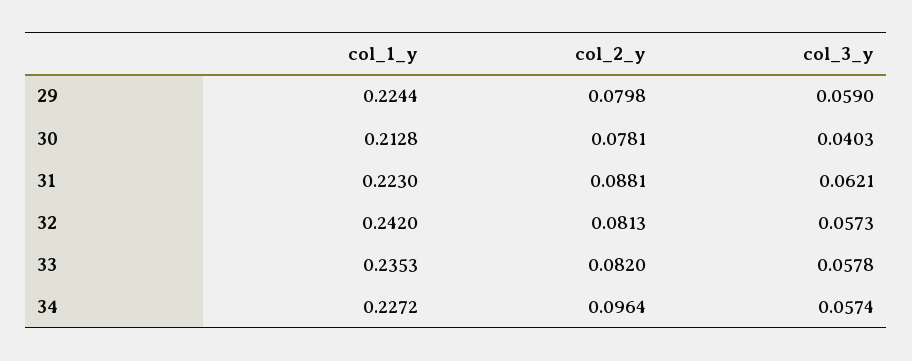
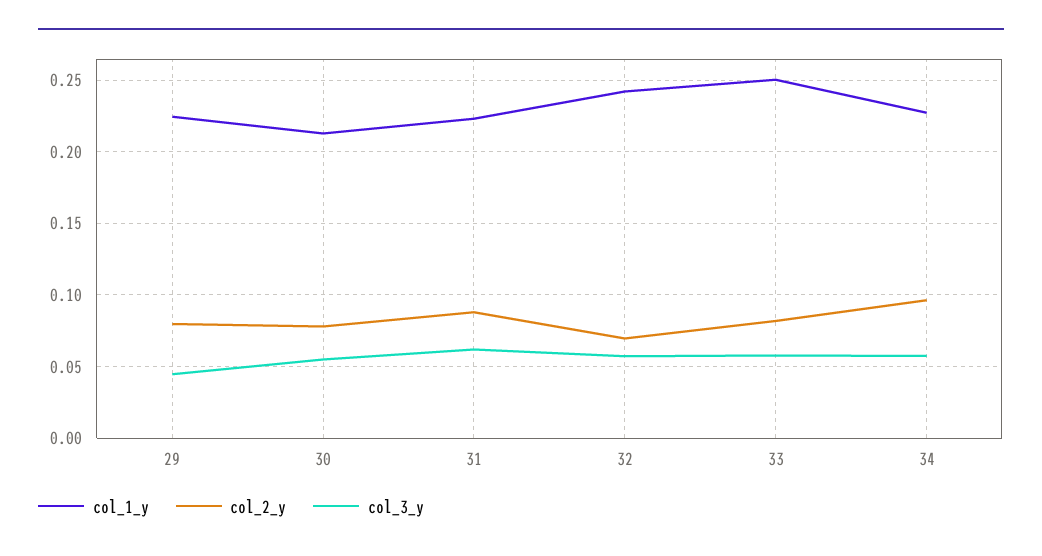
  {
    "col_1_y": {
      "29": 0.2244,
      "30": 0.2128,
      "31": 0.223,
      "32": 0.242,
-     "33": 0.2353,
+     "33": 0.25,
      "34": 0.2272
    },
    "col_2_y": {
      "29": 0.0798,
      "30": 0.0781,
      "31": 0.0881,
-     "32": 0.0813,
+     "32": 0.07,
      "33": 0.082,
      "34": 0.0964
    },
    "col_3_y": {
-     "29": 0.059,
+     "29": 0.045,
-     "30": 0.0403,
+     "30": 0.055,
      "31": 0.0621,
      "32": 0.0573,
      "33": 0.0578,
      "34": 0.0574
    }
  }

